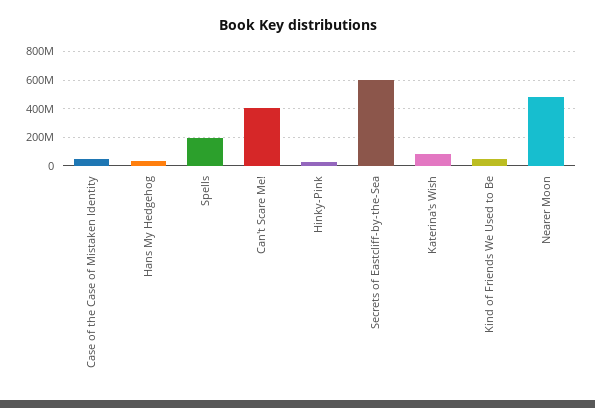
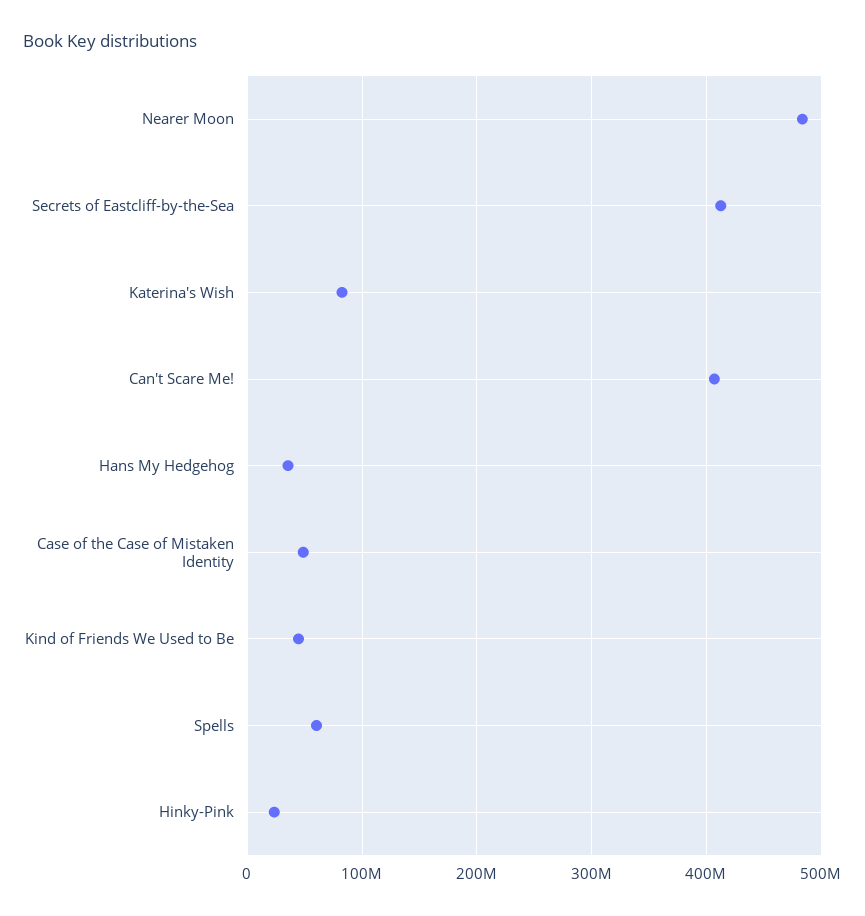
  {
    "Case of the Case of Mistaken Identity": 50000000,
    "Hans My Hedgehog": 40000000,
-   "Spells": 200000000,
+   "Spells": 60000000,
    "Can't Scare Me!": 410000000,
    "Hinky-Pink": 20000000,
-   "Secrets of Eastcliff-by-the-Sea": 600000000,
+   "Secrets of Eastcliff-by-the-Sea": 410000000,
    "Katerina's Wish": 80000000,
    "Kind of Friends We Used to Be": 40000000,
    "Nearer Moon": 480000000
  }

